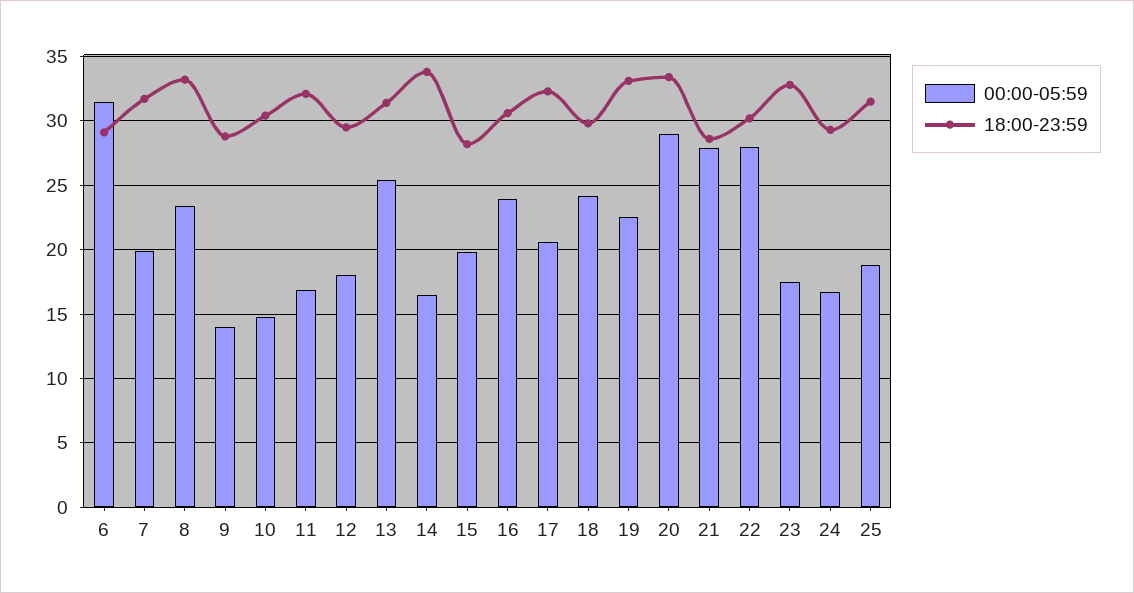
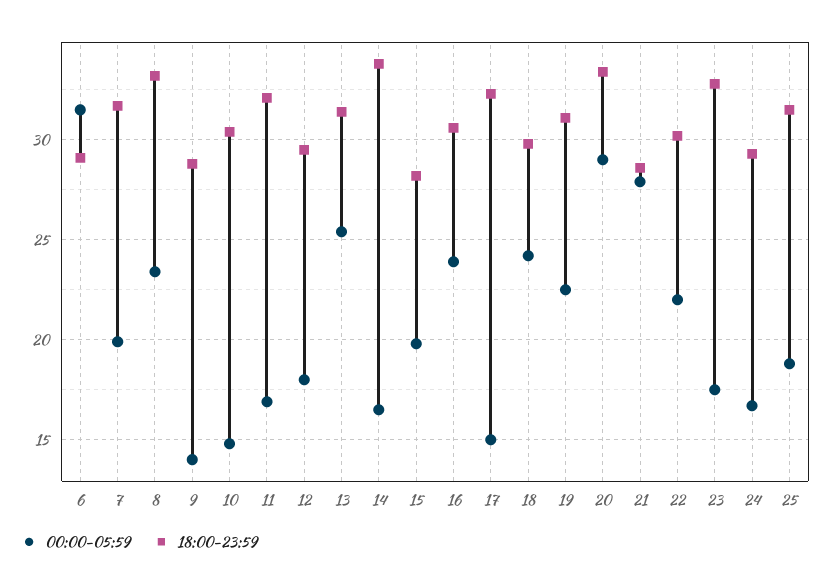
  {
    "00:00-05:59": {
      "6": 31.5,
      "7": 20,
      "8": 23.5,
      "9": 14,
      "10": 15,
      "11": 17,
      "12": 18,
      "13": 25.5,
      "14": 16.5,
      "15": 20,
      "16": 24,
-     "17": 20.5,
+     "17": 15,
      "18": 24,
      "19": 22.5,
      "20": 29,
      "21": 28,
-     "22": 28,
+     "22": 22,
      "23": 17.5,
      "24": 16.5,
      "25": 19
    },
    "18:00-23:59": {
      "6": 29,
      "7": 31.5,
      "8": 33,
      "9": 29,
      "10": 30.5,
      "11": 32,
      "12": 29.5,
      "13": 31.5,
      "14": 34,
      "15": 28,
      "16": 30.5,
      "17": 32.5,
      "18": 30,
-     "19": 33,
+     "19": 31,
      "20": 33.5,
      "21": 28.5,
      "22": 30,
      "23": 33,
      "24": 29.5,
      "25": 31.5
    }
  }

